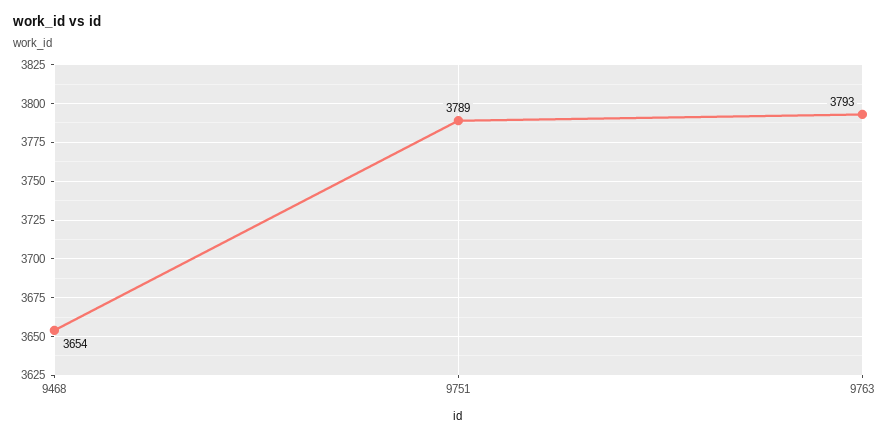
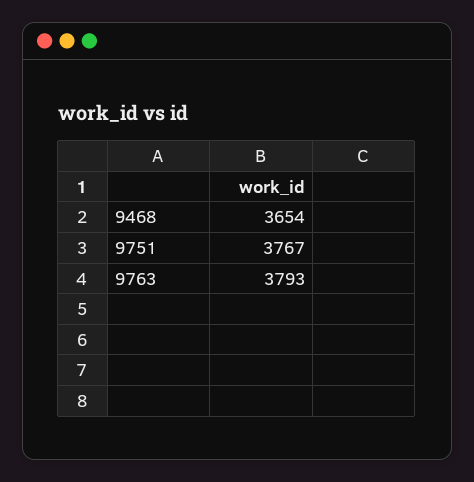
  {
    "9468": 3654,
-   "9751": 3789,
+   "9751": 3767,
    "9763": 3793
  }

